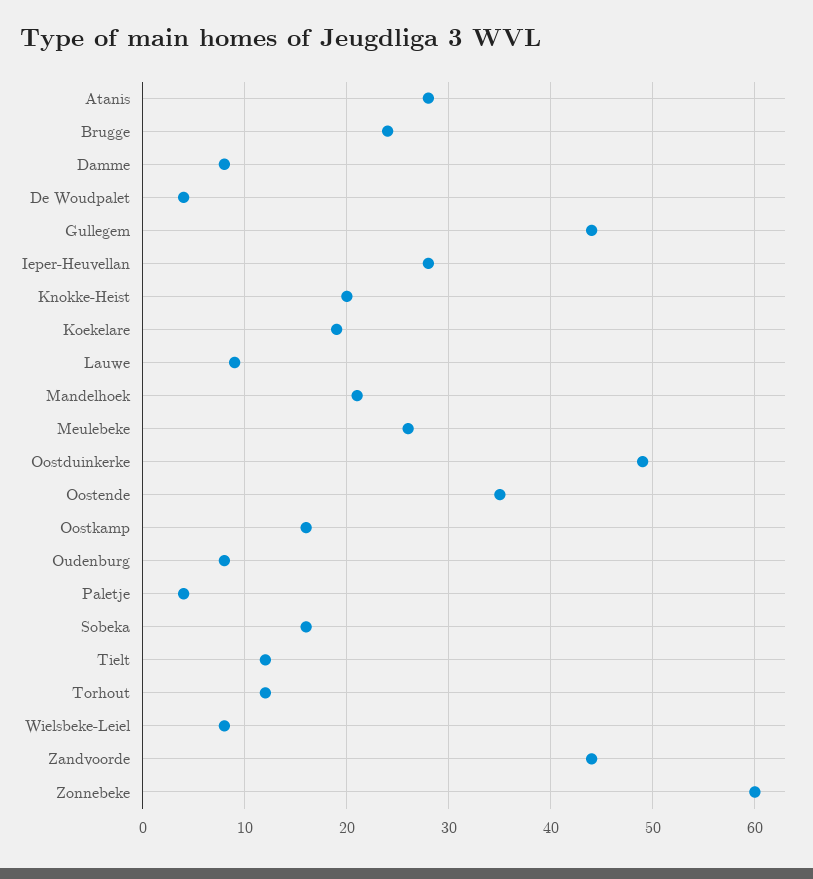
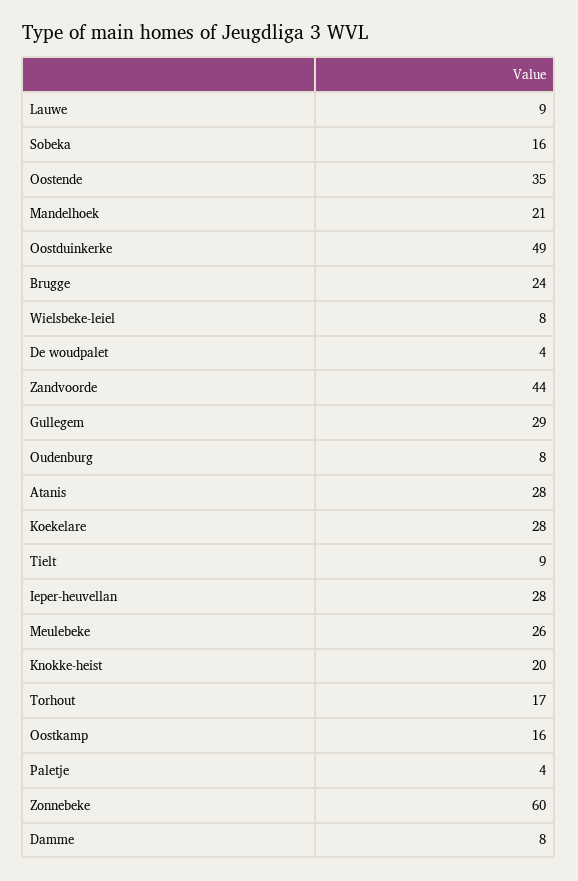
  {
    "Atanis": 28,
    "Brugge": 24,
    "Damme": 8,
    "De Woudpalet": 4,
-   "Gullegem": 44,
+   "Gullegem": 29,
    "Ieper-Heuvellan": 28,
    "Knokke-Heist": 20,
-   "Koekelare": 19,
+   "Koekelare": 28,
    "Lauwe": 9,
    "Mandelhoek": 21,
    "Meulebeke": 26,
    "Oostduinkerke": 49,
    "Oostende": 35,
    "Oostkamp": 16,
    "Oudenburg": 8,
    "Paletje": 4,
    "Sobeka": 16,
-   "Tielt": 12,
+   "Tielt": 9,
-   "Torhout": 12,
+   "Torhout": 17,
    "Wielsbeke-Leiel": 8,
    "Zandvoorde": 44,
    "Zonnebeke": 60
  }

